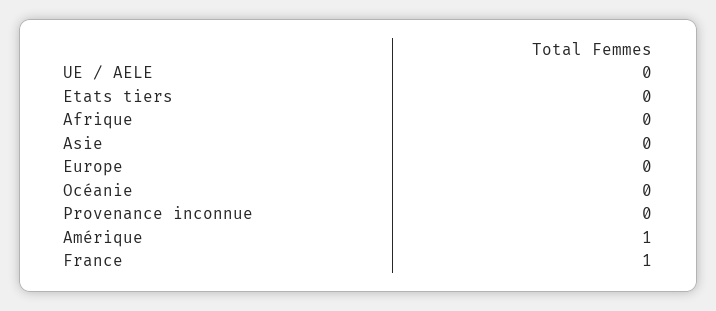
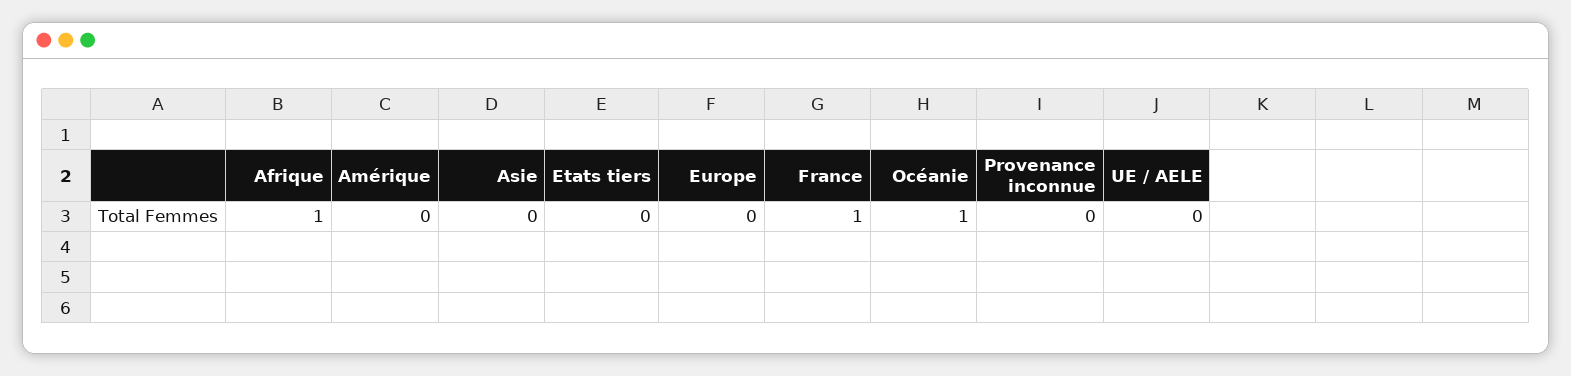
  {
    "UE / AELE": 0,
    "Etats tiers": 0,
-   "Afrique": 0,
+   "Afrique": 1,
    "Asie": 0,
    "Europe": 0,
-   "Océanie": 0,
+   "Océanie": 1,
    "Provenance inconnue": 0,
-   "Amérique": 1,
+   "Amérique": 0,
    "France": 1
  }

